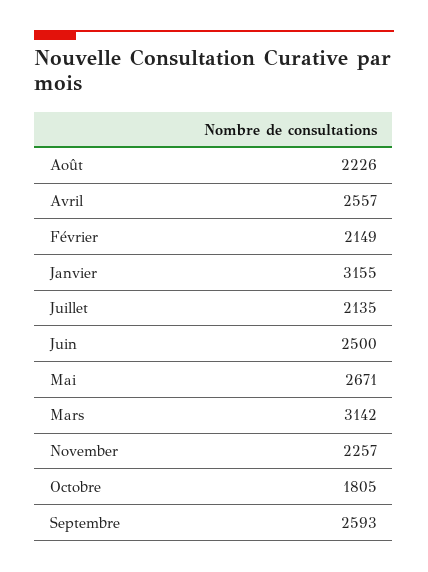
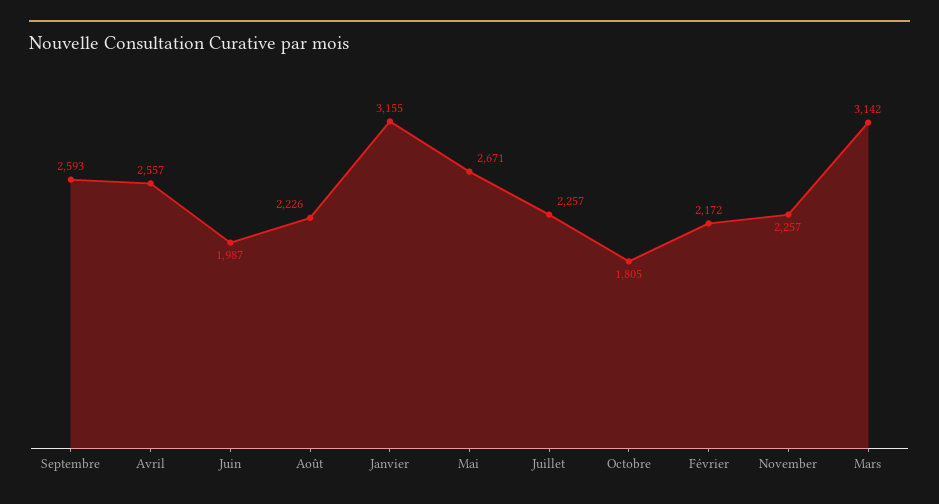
  {
    "Août": 2226,
    "Avril": 2557,
-   "Février": 2149,
+   "Février": 2172,
    "Janvier": 3155,
-   "Juillet": 2135,
+   "Juillet": 2257,
-   "Juin": 2500,
+   "Juin": 1987,
    "Mai": 2671,
    "Mars": 3142,
    "November": 2257,
    "Octobre": 1805,
    "Septembre": 2593
  }

